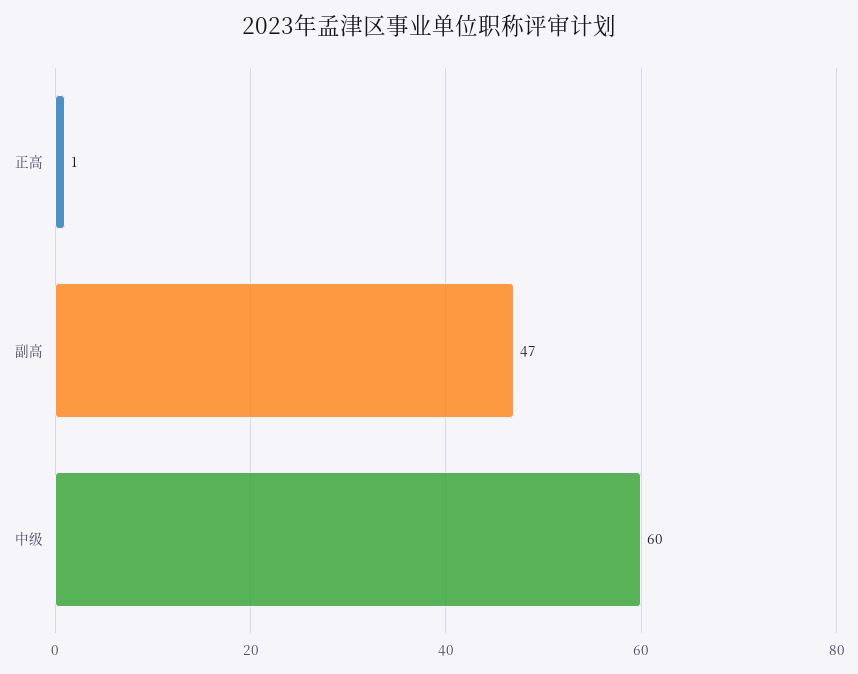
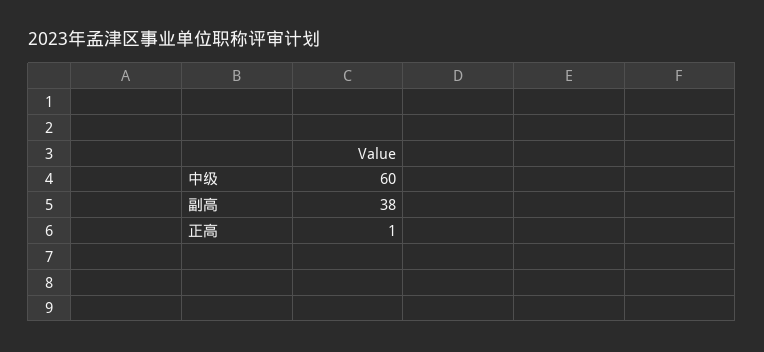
  {
    "正高": 1,
-   "副高": 47,
+   "副高": 38,
    "中级": 60
  }

